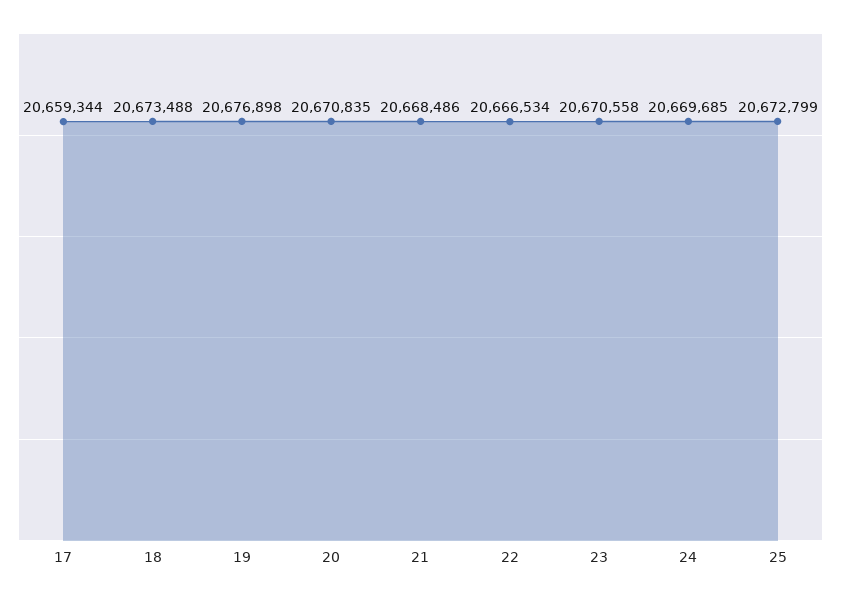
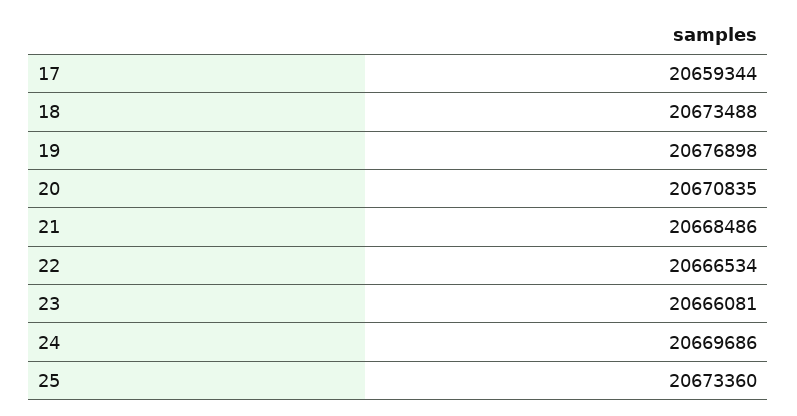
  {
    "17": 20659344,
    "18": 20673488,
    "19": 20676898,
    "20": 20670835,
    "21": 20668486,
    "22": 20666534,
-   "23": 20670558,
+   "23": 20666081,
-   "24": 20669685,
+   "24": 20669686,
-   "25": 20672799
+   "25": 20673360
  }

